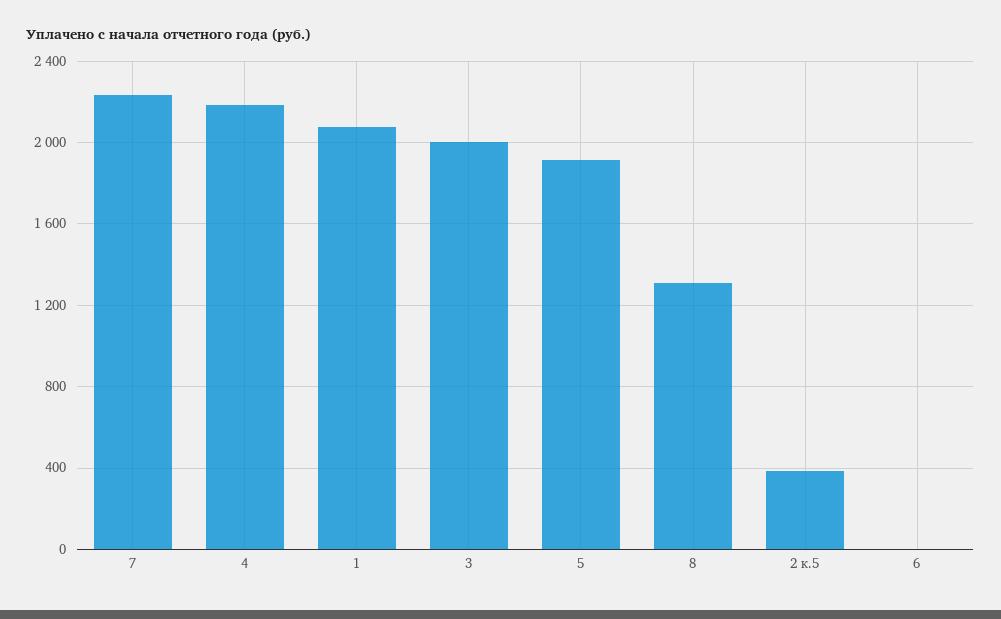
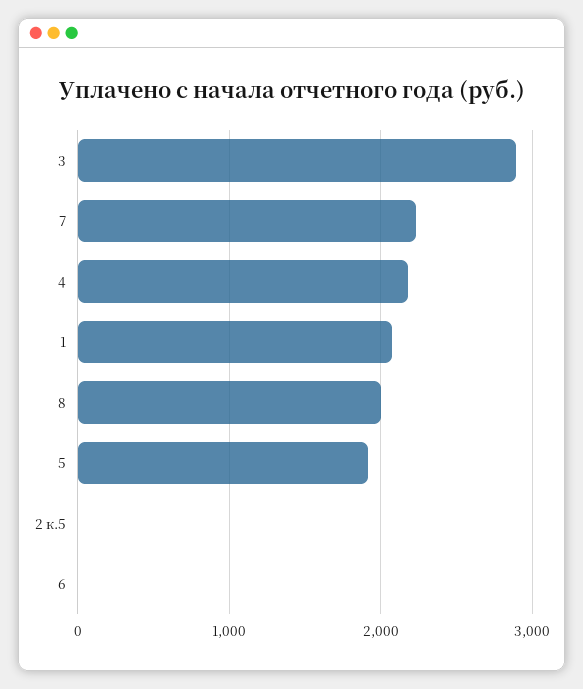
  {
    "7": 2250,
    "4": 2200,
    "1": 2100,
-   "3": 2000,
+   "3": 2900,
    "5": 1900,
-   "8": 1300,
+   "8": 2000,
-   "2 к.5": 400,
+   "2 к.5": 0,
    "6": 0
  }

